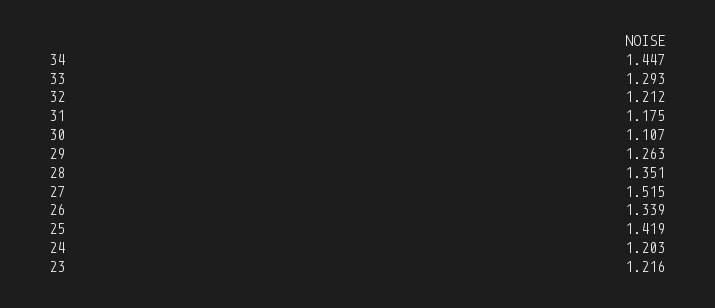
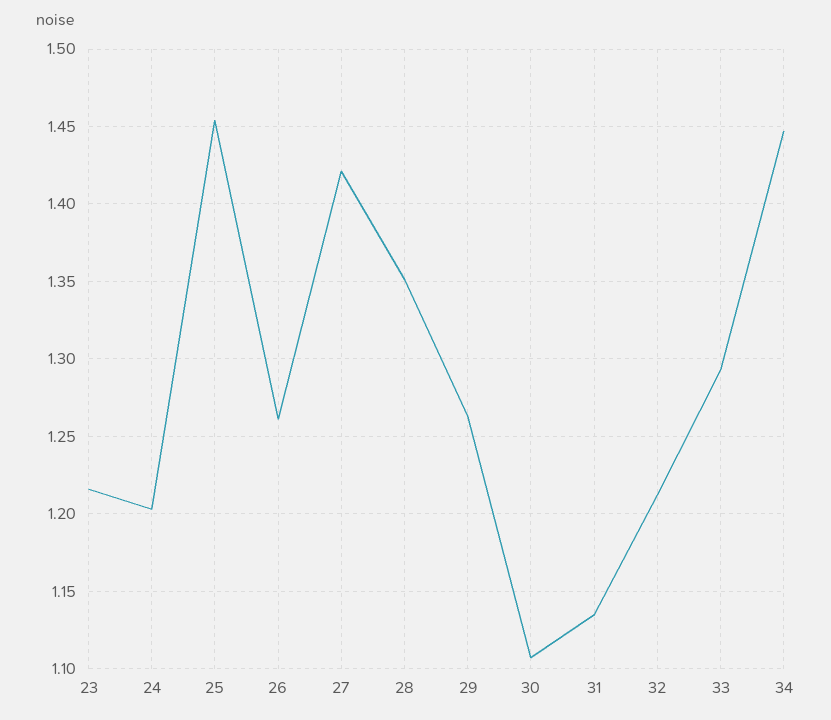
  {
    "34": 1.447,
    "33": 1.293,
    "32": 1.212,
-   "31": 1.175,
+   "31": 1.135,
    "30": 1.107,
    "29": 1.263,
    "28": 1.351,
-   "27": 1.515,
+   "27": 1.42,
-   "26": 1.339,
+   "26": 1.26,
-   "25": 1.419,
+   "25": 1.455,
    "24": 1.203,
    "23": 1.216
  }

